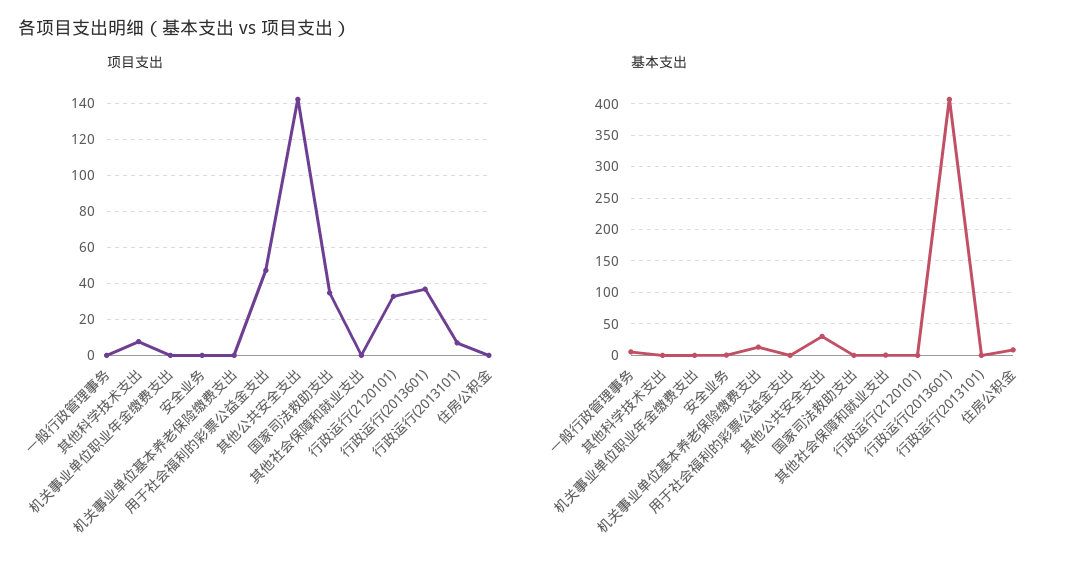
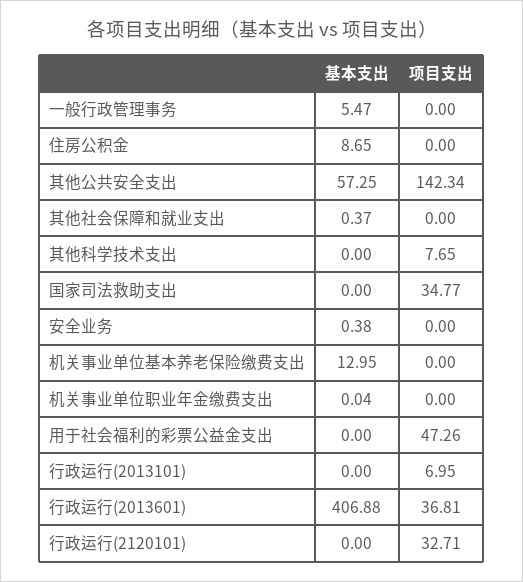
  {
    "项目支出": {
      "一般行政管理事务": 0,
      "其他科学技术支出": 7.65,
      "机关事业单位职业年金缴费支出": 0,
      "安全业务": 0,
      "机关事业单位基本养老保险缴费支出": 0,
      "用于社会福利的彩票公益金支出": 47.26,
      "其他公共安全支出": 142.34,
      "国家司法救助支出": 34.77,
      "其他社会保障和就业支出": 0,
      "行政运行(2120101)": 32.71,
      "行政运行(2013601)": 36.81,
      "行政运行(2013101)": 6.95,
      "住房公积金": 0
    },
    "基本支出": {
      "一般行政管理事务": 5.47,
      "其他科学技术支出": 0,
      "机关事业单位职业年金缴费支出": 0.04,
      "安全业务": 0.38,
      "机关事业单位基本养老保险缴费支出": 12.95,
      "用于社会福利的彩票公益金支出": 0,
-     "其他公共安全支出": 30,
+     "其他公共安全支出": 57.25,
      "国家司法救助支出": 0,
      "其他社会保障和就业支出": 0.37,
      "行政运行(2120101)": 0,
      "行政运行(2013601)": 406.88,
      "行政运行(2013101)": 0,
      "住房公积金": 8.65
    }
  }

